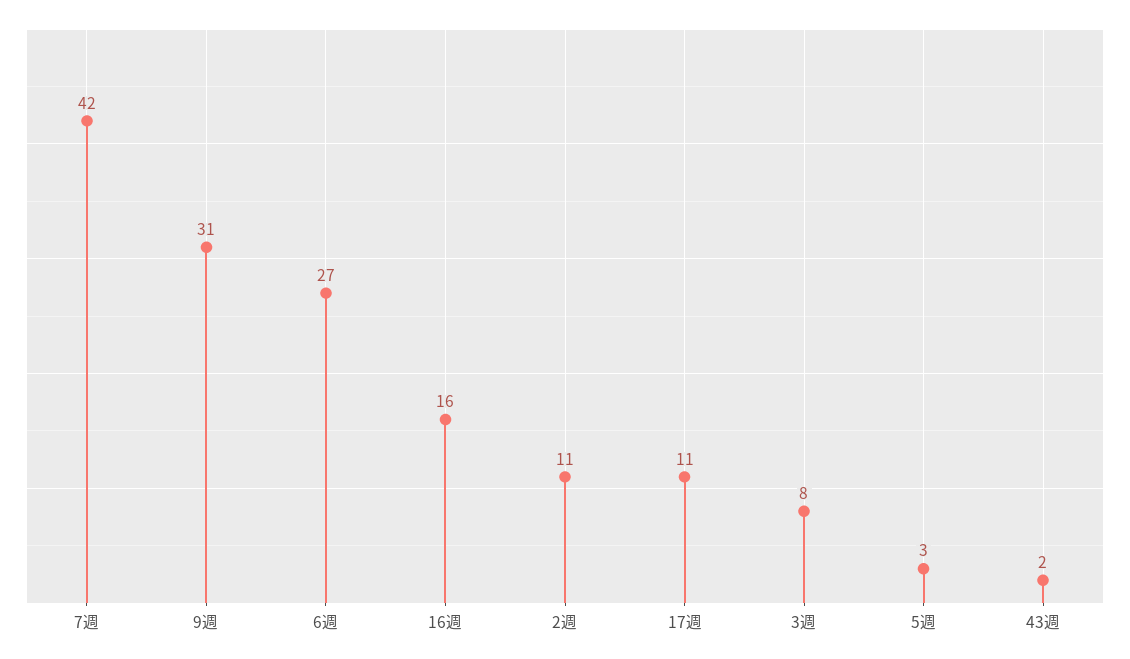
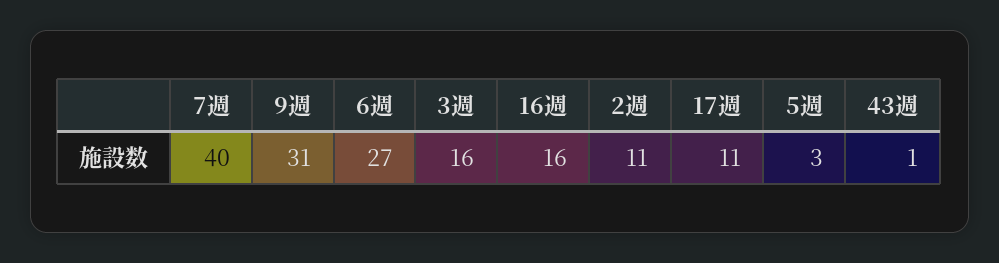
  {
-   "7週": 42,
+   "7週": 40,
    "9週": 31,
    "6週": 27,
    "16週": 16,
    "2週": 11,
    "17週": 11,
-   "3週": 8,
+   "3週": 16,
    "5週": 3,
-   "43週": 2
+   "43週": 1
  }

